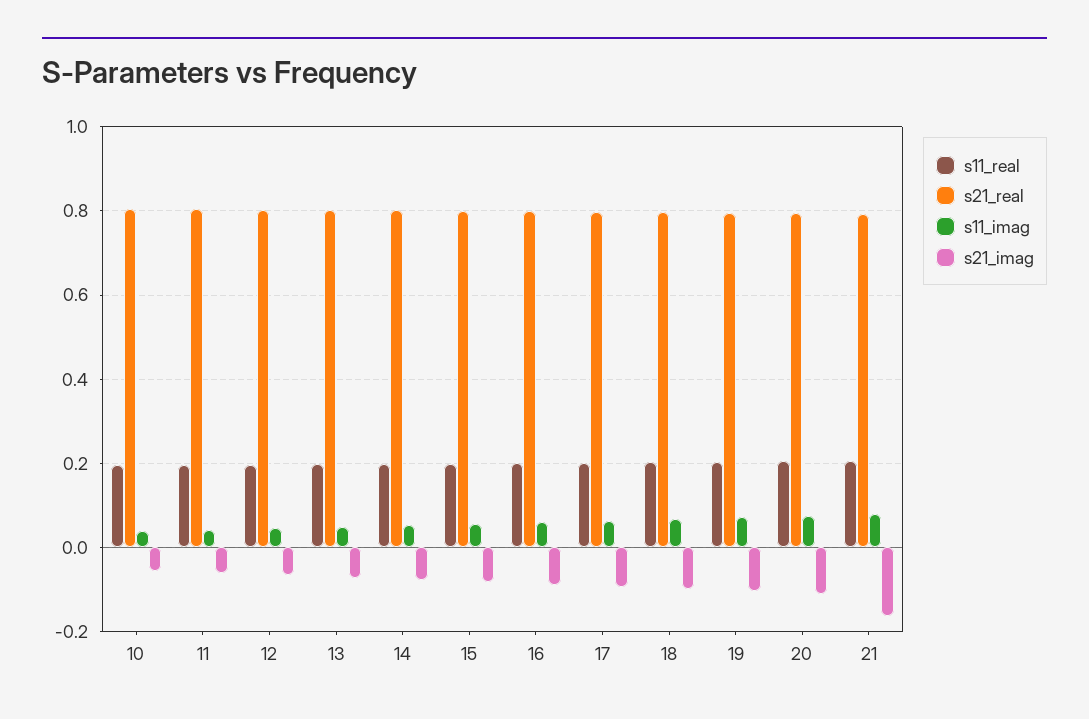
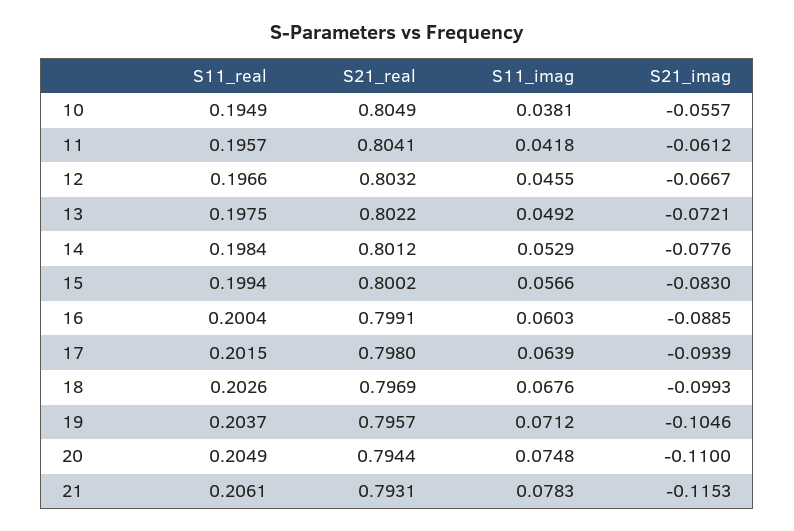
  {
    "s11_real": {
      "10": 0.1949,
      "11": 0.1957,
      "12": 0.1966,
      "13": 0.1975,
      "14": 0.1984,
      "15": 0.1994,
      "16": 0.2004,
      "17": 0.2015,
      "18": 0.2026,
      "19": 0.2037,
      "20": 0.2049,
      "21": 0.2061
    },
    "s21_real": {
      "10": 0.8049,
      "11": 0.8041,
      "12": 0.8032,
      "13": 0.8022,
      "14": 0.8012,
      "15": 0.8002,
      "16": 0.7991,
      "17": 0.798,
      "18": 0.7969,
      "19": 0.7957,
      "20": 0.7944,
      "21": 0.7931
    },
    "s11_imag": {
      "10": 0.0381,
      "11": 0.0418,
      "12": 0.0455,
      "13": 0.0492,
      "14": 0.0529,
      "15": 0.0566,
      "16": 0.0603,
      "17": 0.0639,
      "18": 0.0676,
      "19": 0.0712,
      "20": 0.0748,
      "21": 0.0783
    },
    "s21_imag": {
      "10": -0.0557,
      "11": -0.0612,
      "12": -0.0667,
      "13": -0.0721,
      "14": -0.0776,
      "15": -0.083,
      "16": -0.0885,
      "17": -0.0939,
      "18": -0.0993,
      "19": -0.1046,
      "20": -0.11,
-     "21": -0.16
+     "21": -0.1153
    }
  }

